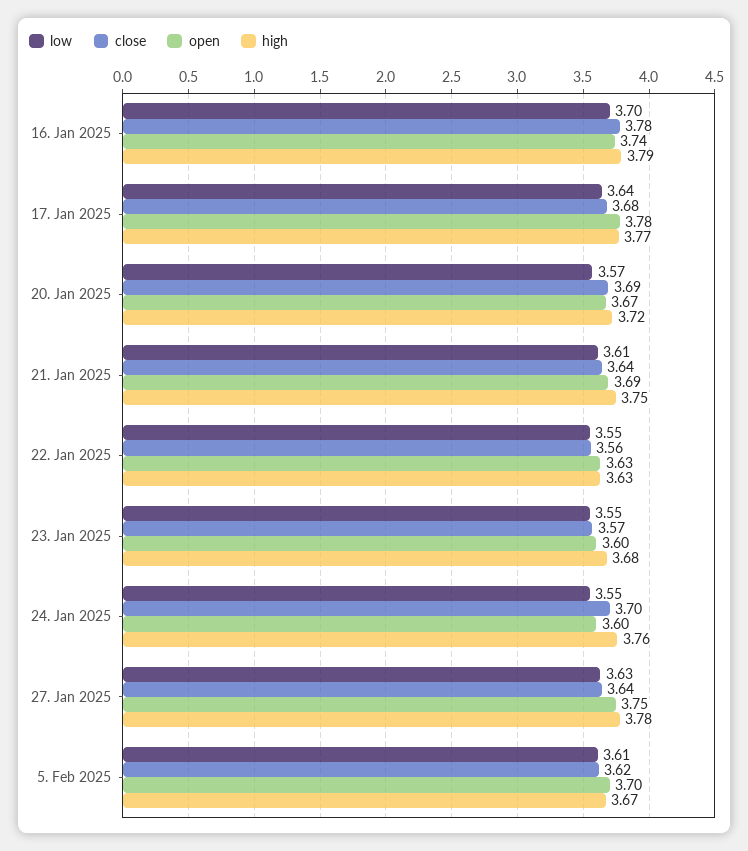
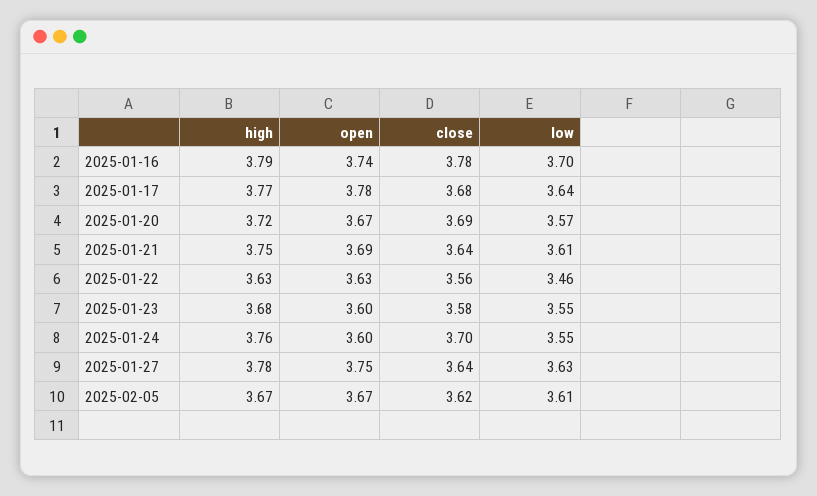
  {
    "low": {
      "16. Jan 2025": 3.7,
      "17. Jan 2025": 3.64,
      "20. Jan 2025": 3.57,
      "21. Jan 2025": 3.61,
-     "22. Jan 2025": 3.55,
+     "22. Jan 2025": 3.46,
      "23. Jan 2025": 3.55,
      "24. Jan 2025": 3.55,
      "27. Jan 2025": 3.63,
      "5. Feb 2025": 3.61
    },
    "close": {
      "16. Jan 2025": 3.78,
      "17. Jan 2025": 3.68,
      "20. Jan 2025": 3.69,
      "21. Jan 2025": 3.64,
      "22. Jan 2025": 3.56,
-     "23. Jan 2025": 3.57,
+     "23. Jan 2025": 3.58,
      "24. Jan 2025": 3.7,
      "27. Jan 2025": 3.64,
      "5. Feb 2025": 3.62
    },
    "open": {
      "16. Jan 2025": 3.74,
      "17. Jan 2025": 3.78,
      "20. Jan 2025": 3.67,
      "21. Jan 2025": 3.69,
      "22. Jan 2025": 3.63,
      "23. Jan 2025": 3.6,
      "24. Jan 2025": 3.6,
      "27. Jan 2025": 3.75,
-     "5. Feb 2025": 3.7
+     "5. Feb 2025": 3.67
    },
    "high": {
      "16. Jan 2025": 3.79,
      "17. Jan 2025": 3.77,
      "20. Jan 2025": 3.72,
      "21. Jan 2025": 3.75,
      "22. Jan 2025": 3.63,
      "23. Jan 2025": 3.68,
      "24. Jan 2025": 3.76,
      "27. Jan 2025": 3.78,
      "5. Feb 2025": 3.67
    }
  }

